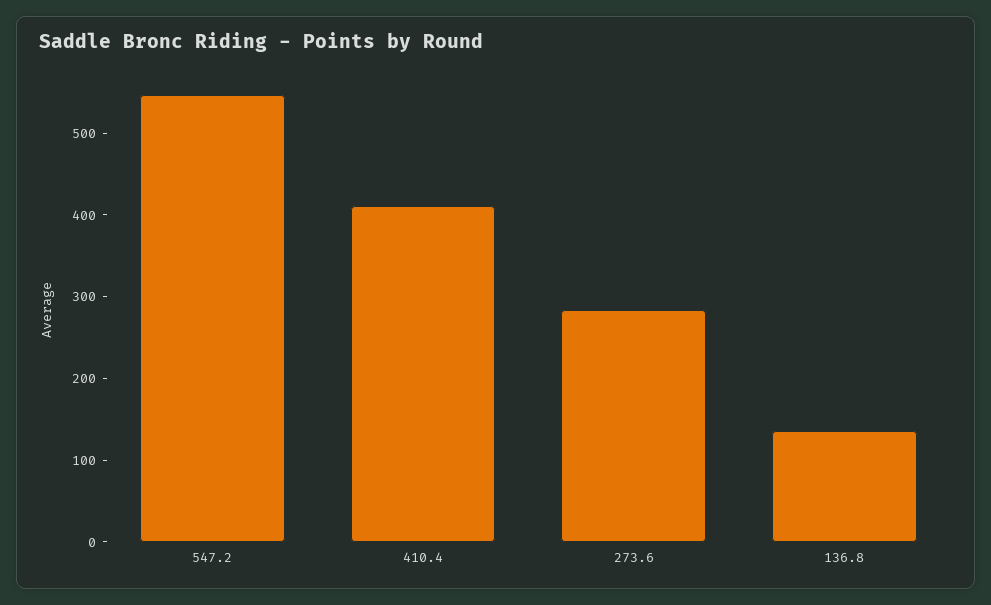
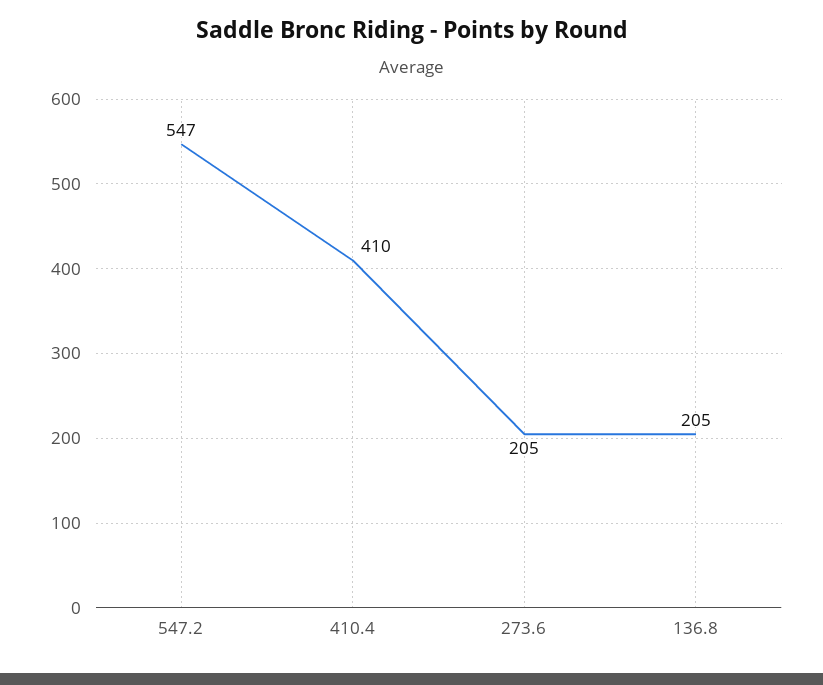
  {
    "547.2": 547,
    "410.4": 410,
-   "273.6": 280,
+   "273.6": 205,
-   "136.8": 140
+   "136.8": 205
  }

